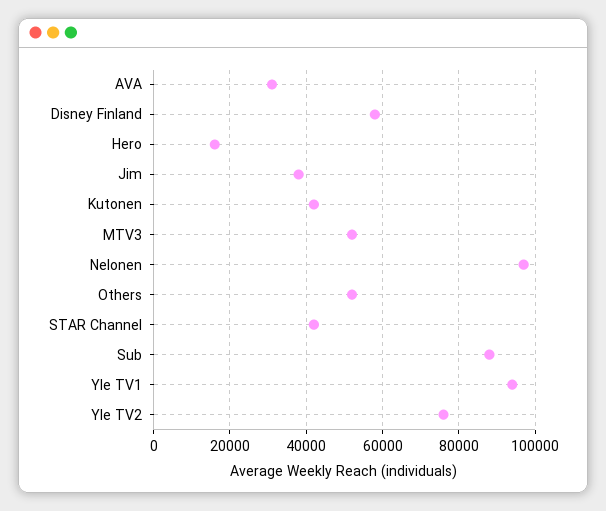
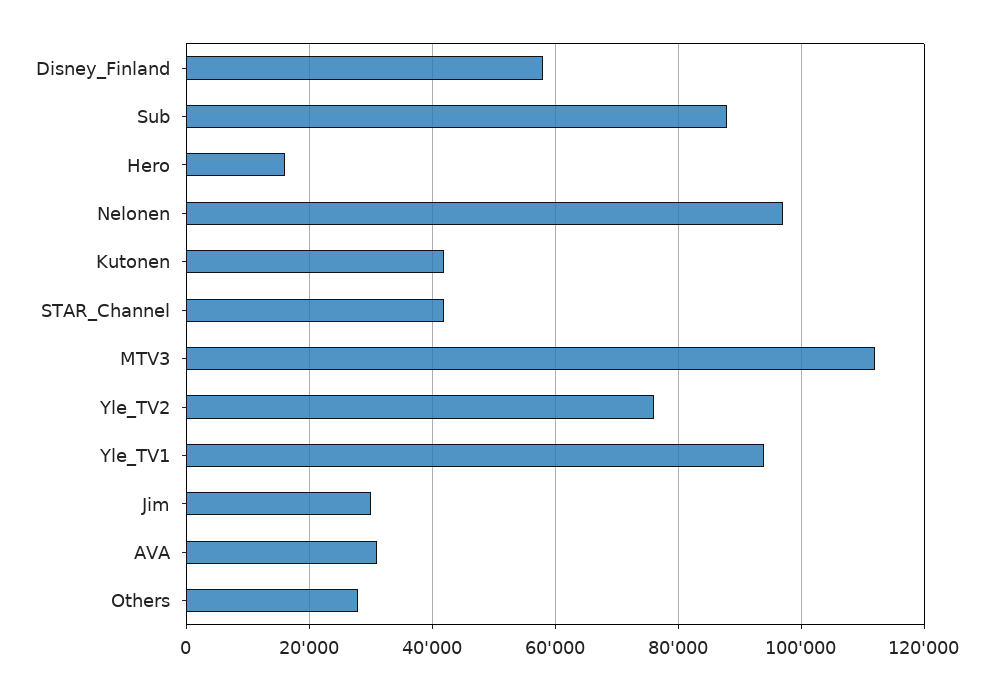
  {
    "AVA": 32000,
    "Disney Finland": 58000,
    "Hero": 16000,
-   "Jim": 38000,
+   "Jim": 30000,
    "Kutonen": 42000,
-   "MTV3": 52000,
+   "MTV3": 112000,
    "Nelonen": 98000,
-   "Others": 52000,
+   "Others": 28000,
    "STAR Channel": 42000,
    "Sub": 88000,
    "Yle TV1": 94000,
    "Yle TV2": 76000
  }

